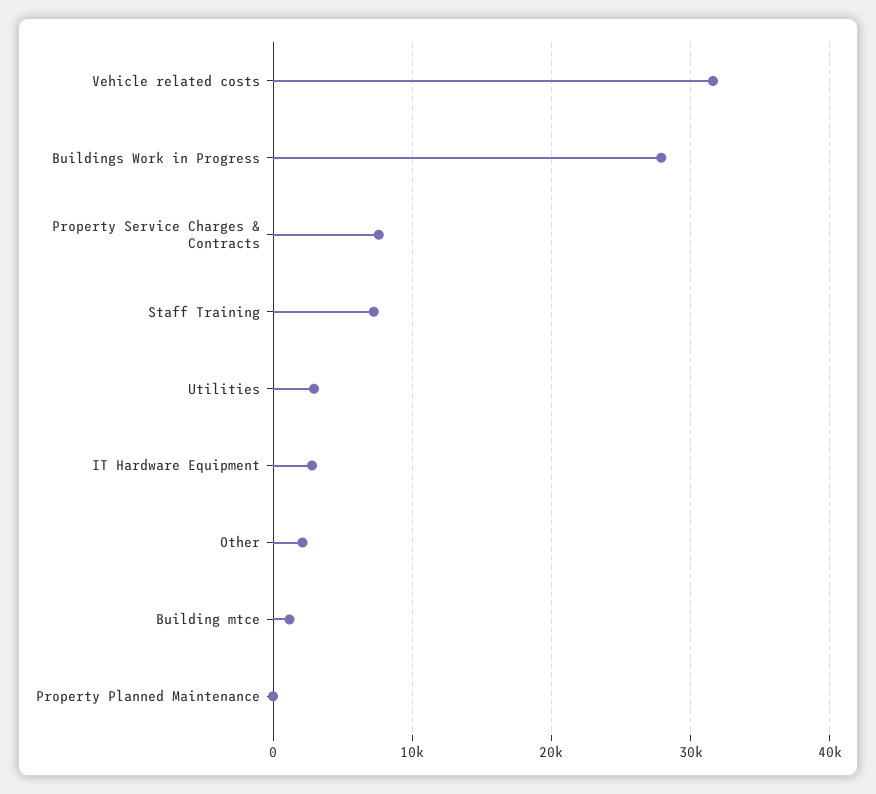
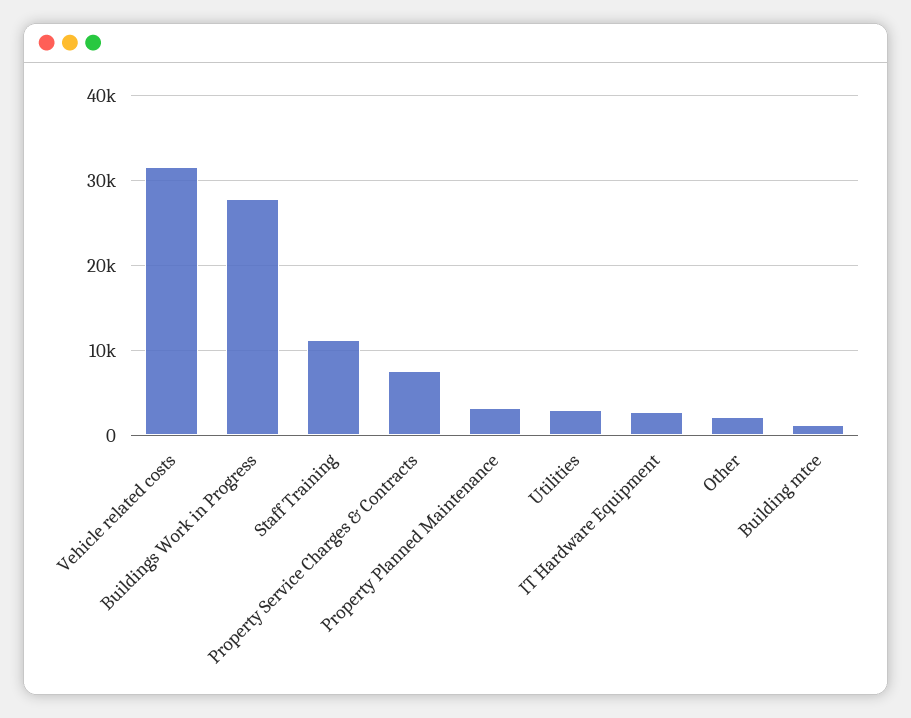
  {
    "Vehicle related costs": 32000,
    "Buildings Work in Progress": 28000,
    "Property Service Charges & Contracts": 8000,
-   "Staff Training": 7000,
+   "Staff Training": 11000,
    "Utilities": 3000,
    "IT Hardware Equipment": 3000,
    "Other": 2000,
    "Building mtce": 1000,
-   "Property Planned Maintenance": 0
+   "Property Planned Maintenance": 3000
  }

